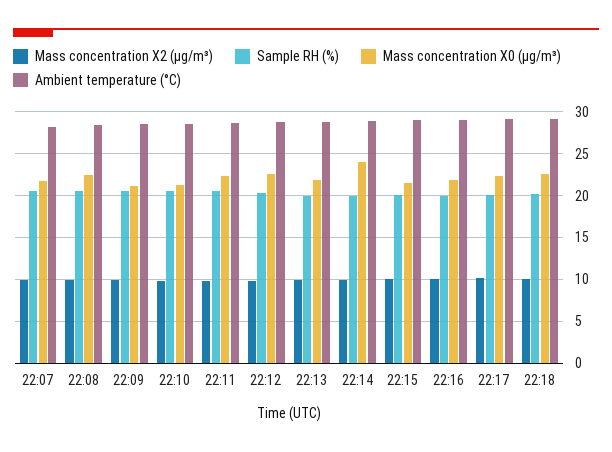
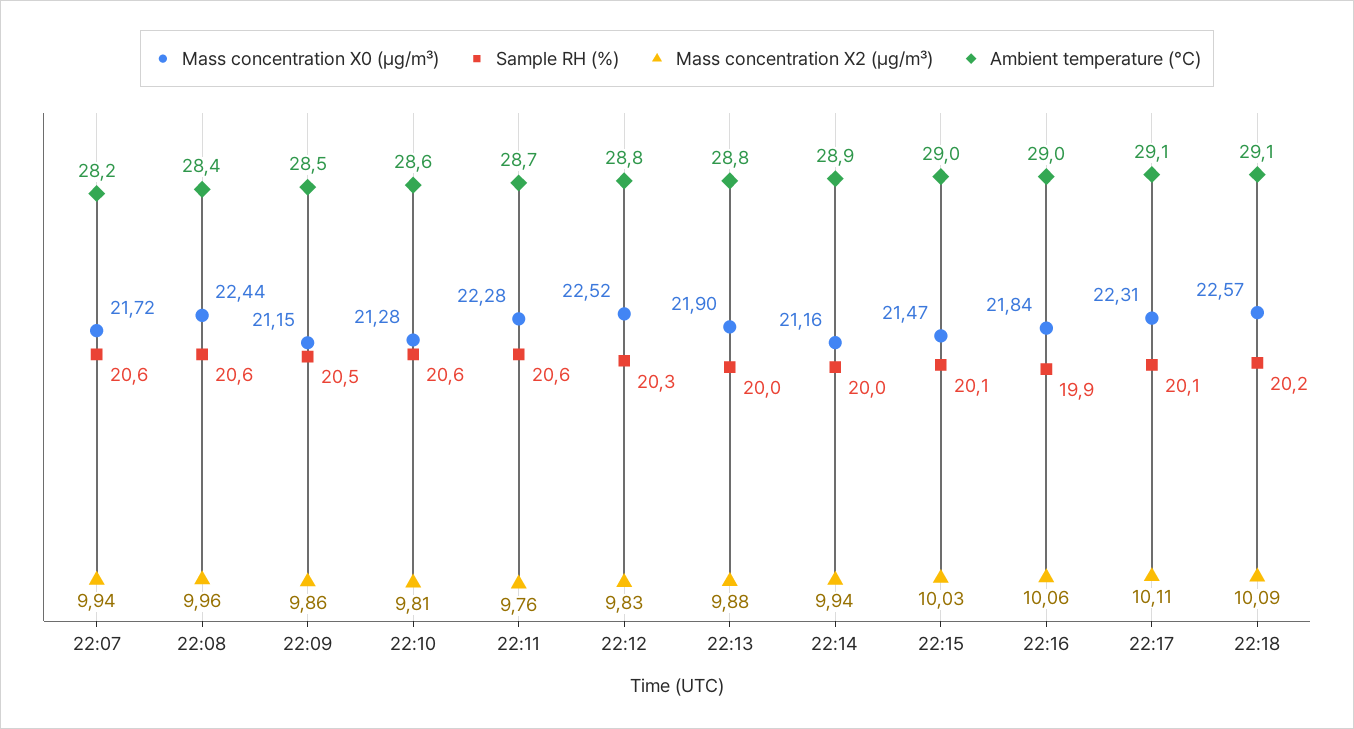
  {
    "Mass concentration X2 (μg/m³)": {
      "22:07": 9.94,
      "22:08": 9.96,
      "22:09": 9.86,
      "22:10": 9.81,
      "22:11": 9.76,
      "22:12": 9.83,
      "22:13": 9.88,
      "22:14": 9.94,
      "22:15": 10.03,
      "22:16": 10.06,
      "22:17": 10.11,
      "22:18": 10.09
    },
    "Sample RH (%)": {
      "22:07": 20.6,
      "22:08": 20.6,
      "22:09": 20.5,
      "22:10": 20.6,
      "22:11": 20.6,
      "22:12": 20.3,
      "22:13": 20,
      "22:14": 20,
      "22:15": 20.1,
      "22:16": 19.9,
      "22:17": 20.1,
      "22:18": 20.2
    },
    "Mass concentration X0 (μg/m³)": {
      "22:07": 21.72,
      "22:08": 22.44,
      "22:09": 21.15,
      "22:10": 21.28,
      "22:11": 22.28,
      "22:12": 22.52,
      "22:13": 21.9,
-     "22:14": 24,
+     "22:14": 21.16,
      "22:15": 21.47,
      "22:16": 21.84,
      "22:17": 22.31,
      "22:18": 22.57
    },
    "Ambient temperature (°C)": {
      "22:07": 28.2,
      "22:08": 28.4,
      "22:09": 28.5,
      "22:10": 28.6,
      "22:11": 28.7,
      "22:12": 28.8,
      "22:13": 28.8,
      "22:14": 28.9,
      "22:15": 29,
      "22:16": 29,
      "22:17": 29.1,
      "22:18": 29.1
    }
  }

